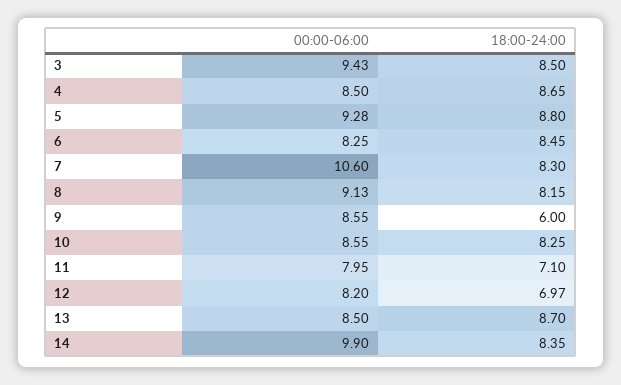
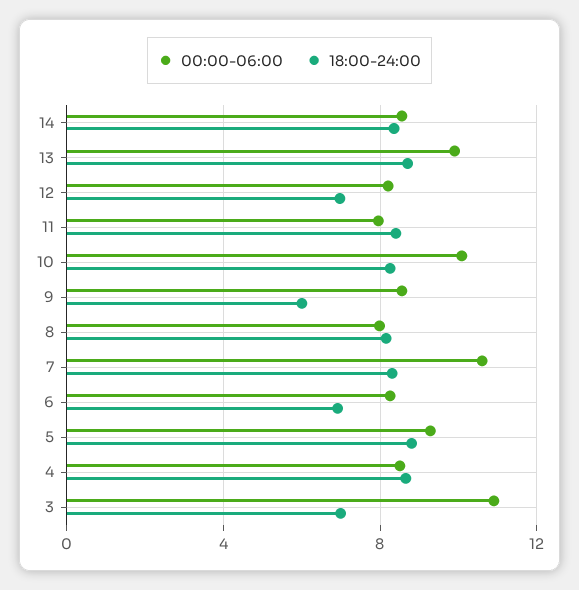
  {
    "00:00-06:00": {
-     "3": 9.43,
+     "3": 11,
      "4": 8.5,
      "5": 9.28,
      "6": 8.25,
      "7": 10.6,
-     "8": 9.13,
+     "8": 8,
      "9": 8.55,
-     "10": 8.55,
+     "10": 10,
      "11": 7.95,
      "12": 8.2,
-     "13": 8.5,
+     "13": 10,
-     "14": 9.9
+     "14": 8.5
    },
    "18:00-24:00": {
-     "3": 8.5,
+     "3": 7,
      "4": 8.65,
      "5": 8.8,
-     "6": 8.45,
+     "6": 7,
      "7": 8.3,
      "8": 8.15,
      "9": 6,
      "10": 8.25,
-     "11": 7.1,
+     "11": 8.5,
      "12": 6.97,
      "13": 8.7,
      "14": 8.35
    }
  }

